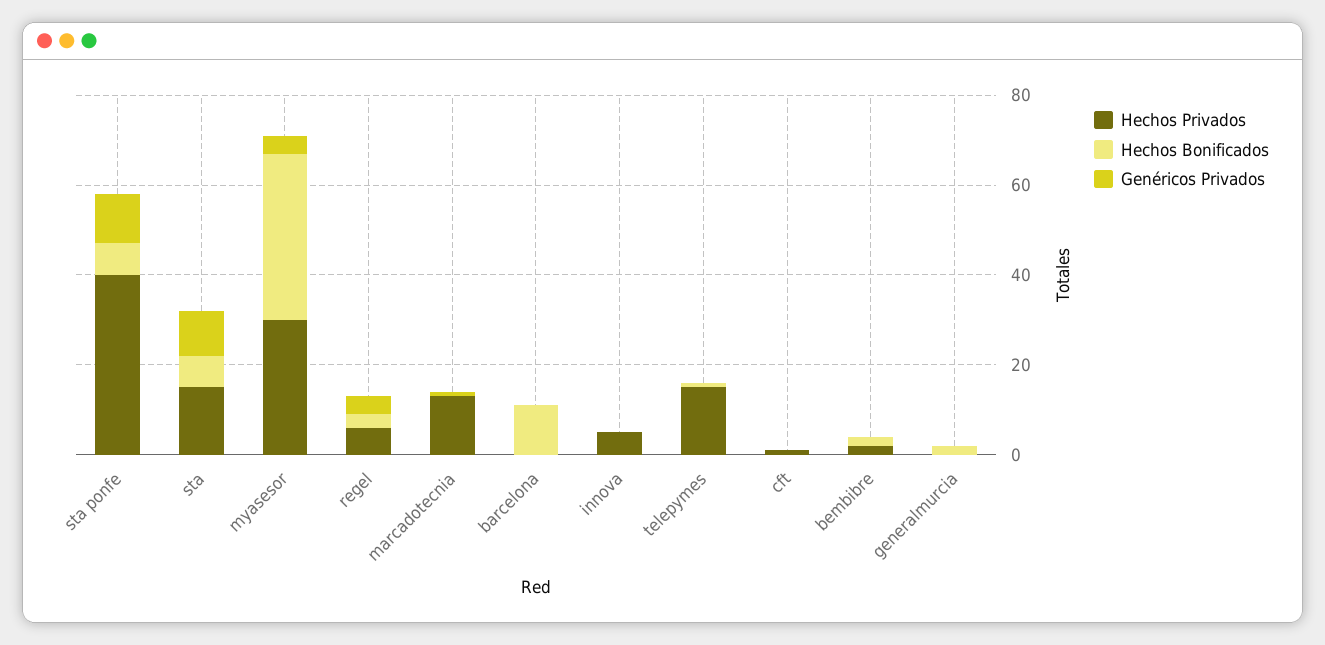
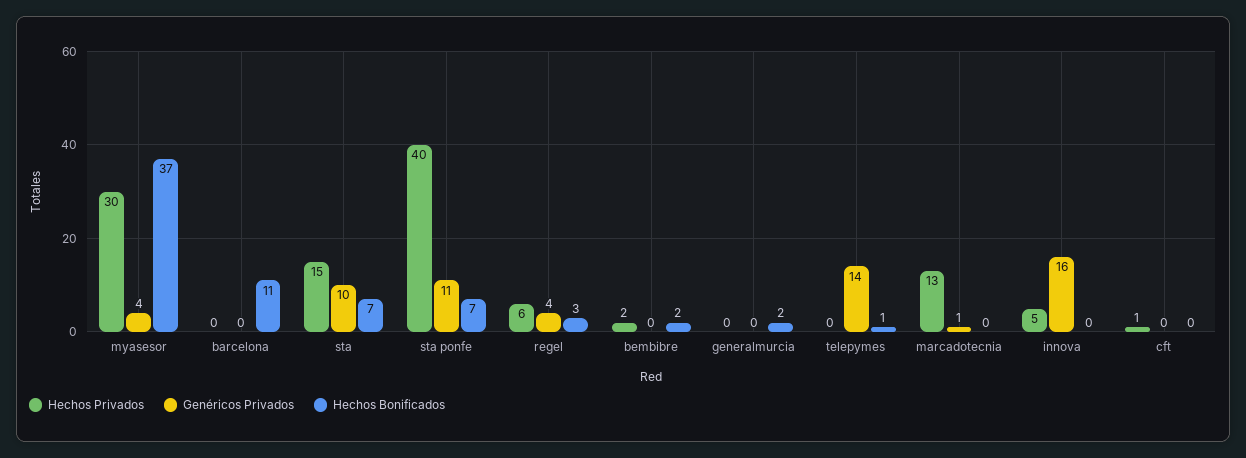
  {
    "Hechos Privados": {
      "sta ponfe": 40,
      "sta": 15,
      "myasesor": 30,
      "regel": 6,
      "marcadotecnia": 13,
      "barcelona": 0,
      "innova": 5,
-     "telepymes": 15,
+     "telepymes": 0,
      "cft": 1,
      "bembibre": 2,
      "generalmurcia": 0
    },
    "Hechos Bonificados": {
      "sta ponfe": 7,
      "sta": 7,
      "myasesor": 37,
      "regel": 3,
      "marcadotecnia": 0,
      "barcelona": 11,
      "innova": 0,
      "telepymes": 1,
      "cft": 0,
      "bembibre": 2,
      "generalmurcia": 2
    },
    "Genéricos Privados": {
      "sta ponfe": 11,
      "sta": 10,
      "myasesor": 4,
      "regel": 4,
      "marcadotecnia": 1,
      "barcelona": 0,
-     "innova": 0,
+     "innova": 16,
-     "telepymes": 0,
+     "telepymes": 14,
      "cft": 0,
      "bembibre": 0,
      "generalmurcia": 0
    }
  }

